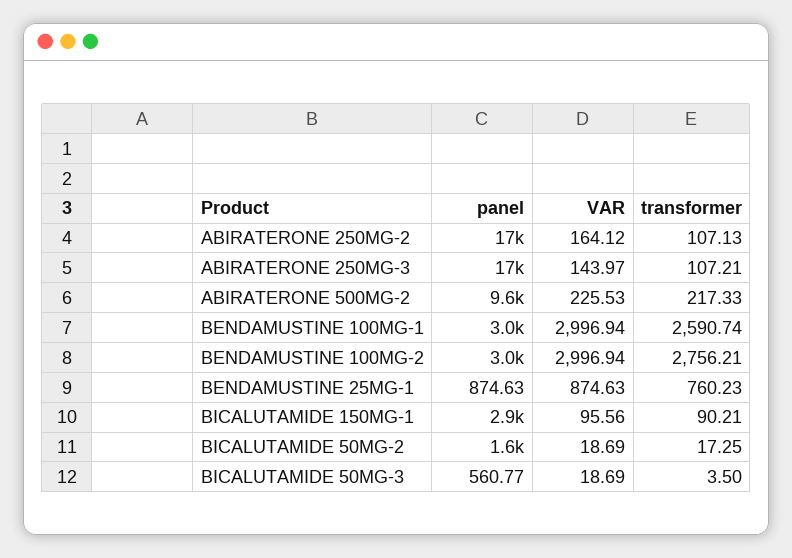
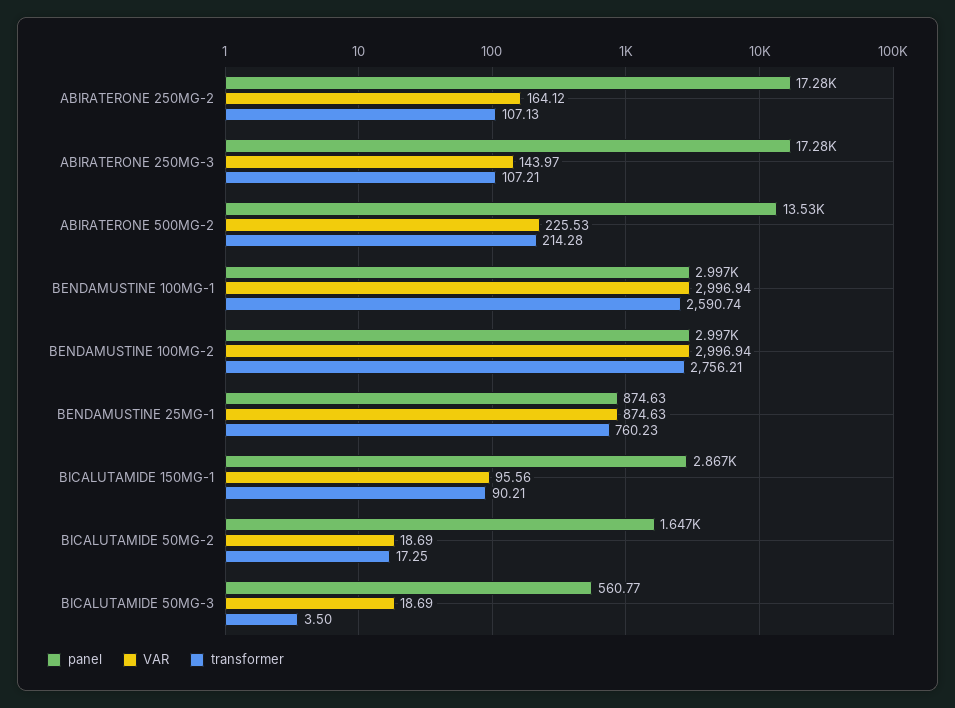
  {
    "panel": {
      "ABIRATERONE 250MG-2": 17280,
      "ABIRATERONE 250MG-3": 17280,
-     "ABIRATERONE 500MG-2": 9600,
+     "ABIRATERONE 500MG-2": 13530,
      "BENDAMUSTINE 100MG-1": 2997,
      "BENDAMUSTINE 100MG-2": 2997,
      "BENDAMUSTINE 25MG-1": 874.63,
      "BICALUTAMIDE 150MG-1": 2867,
      "BICALUTAMIDE 50MG-2": 1647,
      "BICALUTAMIDE 50MG-3": 560.77
    },
    "VAR": {
      "ABIRATERONE 250MG-2": 164.12,
      "ABIRATERONE 250MG-3": 143.97,
      "ABIRATERONE 500MG-2": 225.53,
      "BENDAMUSTINE 100MG-1": 2996.94,
      "BENDAMUSTINE 100MG-2": 2996.94,
      "BENDAMUSTINE 25MG-1": 874.63,
      "BICALUTAMIDE 150MG-1": 95.56,
      "BICALUTAMIDE 50MG-2": 18.69,
      "BICALUTAMIDE 50MG-3": 18.69
    },
    "transformer": {
      "ABIRATERONE 250MG-2": 107.13,
      "ABIRATERONE 250MG-3": 107.21,
-     "ABIRATERONE 500MG-2": 217.33,
+     "ABIRATERONE 500MG-2": 214.28,
      "BENDAMUSTINE 100MG-1": 2590.74,
      "BENDAMUSTINE 100MG-2": 2756.21,
      "BENDAMUSTINE 25MG-1": 760.23,
      "BICALUTAMIDE 150MG-1": 90.21,
      "BICALUTAMIDE 50MG-2": 17.25,
      "BICALUTAMIDE 50MG-3": 3.5
    }
  }

